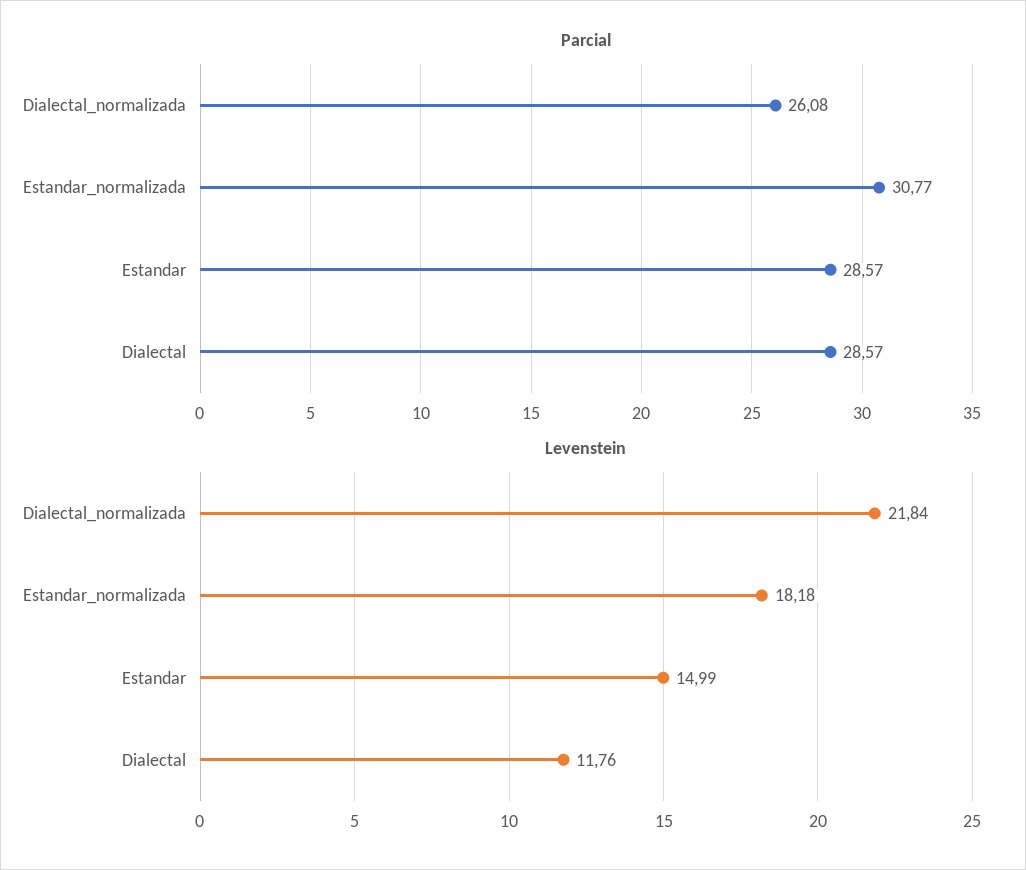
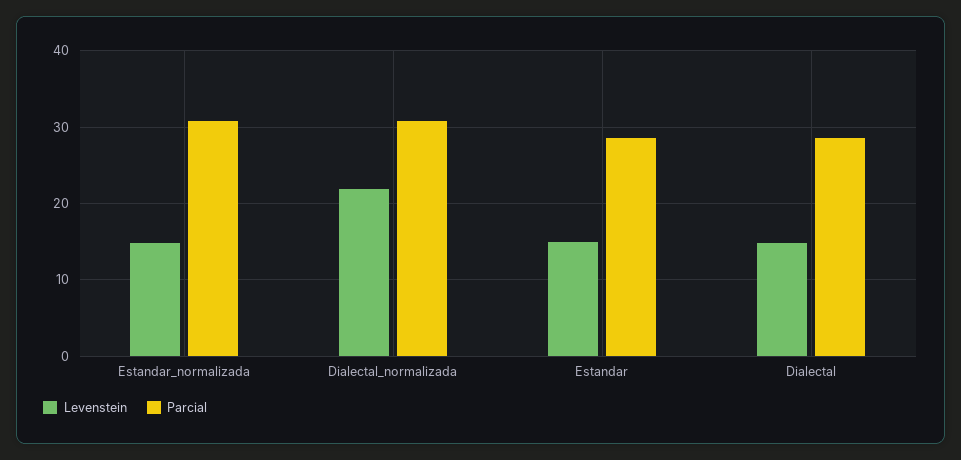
  {
    "Parcial": {
-     "Dialectal_normalizada": 26.08,
+     "Dialectal_normalizada": 31,
      "Estandar_normalizada": 30.77,
      "Estandar": 28.57,
      "Dialectal": 28.57
    },
    "Levenstein": {
      "Dialectal_normalizada": 21.84,
-     "Estandar_normalizada": 18.18,
+     "Estandar_normalizada": 15,
      "Estandar": 14.99,
-     "Dialectal": 11.76
+     "Dialectal": 15
    }
  }

